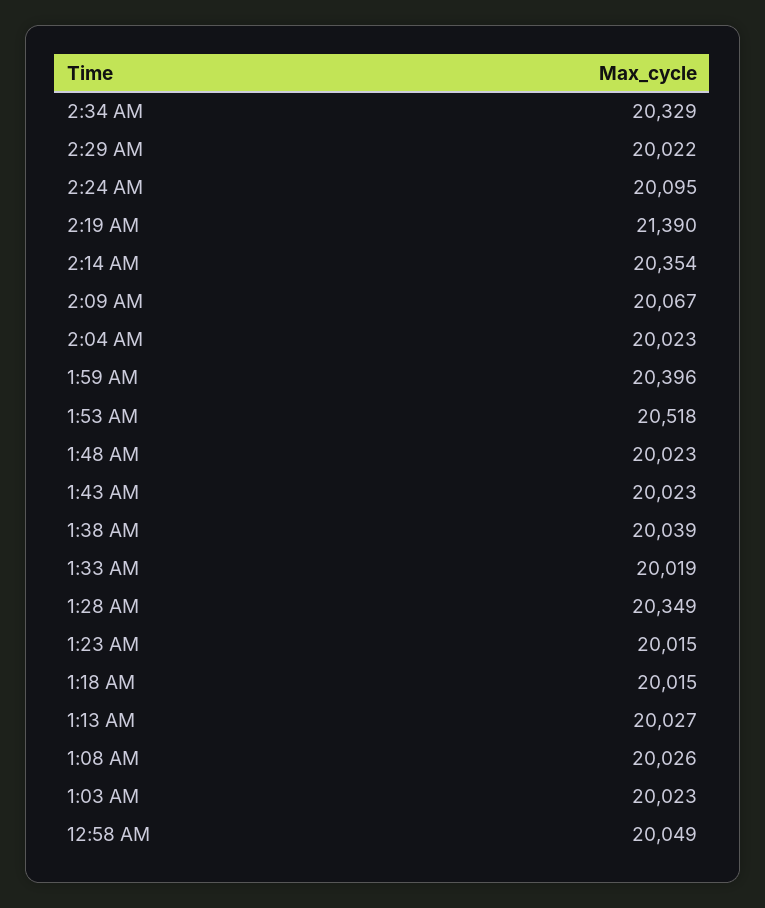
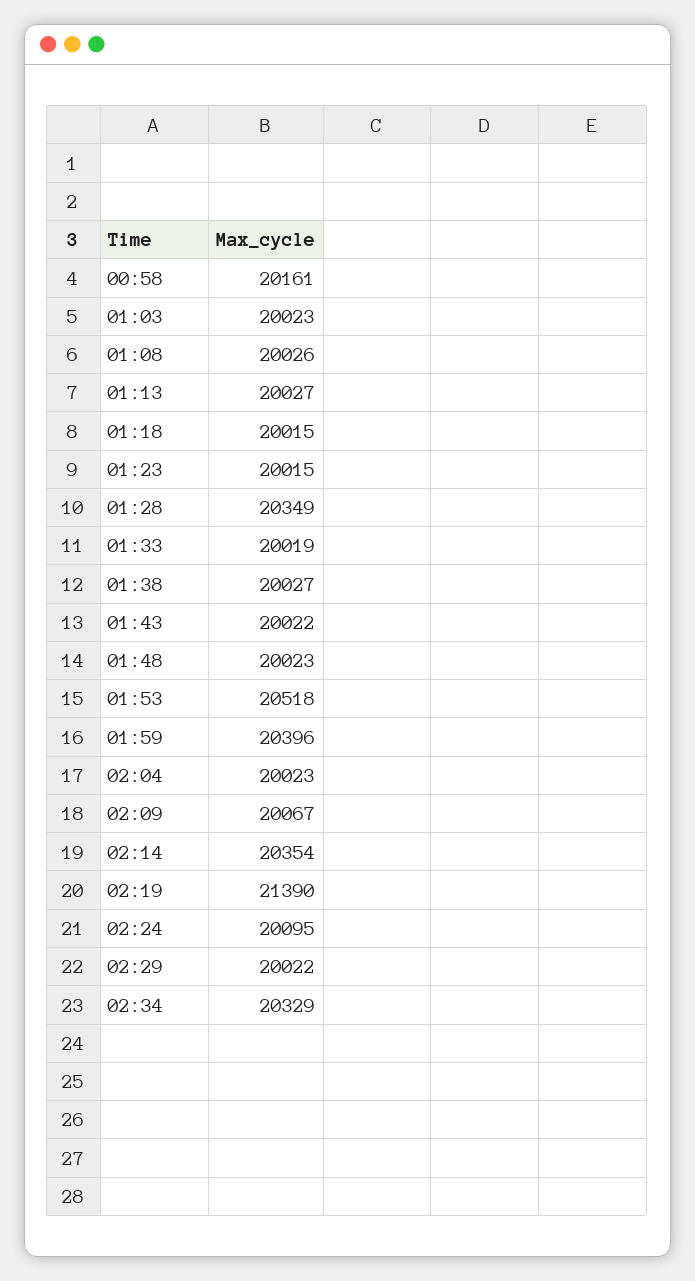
  {
    "2:34 AM": 20329,
    "2:29 AM": 20022,
    "2:24 AM": 20095,
    "2:19 AM": 21390,
    "2:14 AM": 20354,
    "2:09 AM": 20067,
    "2:04 AM": 20023,
    "1:59 AM": 20396,
    "1:53 AM": 20518,
    "1:48 AM": 20023,
-   "1:43 AM": 20023,
+   "1:43 AM": 20022,
-   "1:38 AM": 20039,
+   "1:38 AM": 20027,
    "1:33 AM": 20019,
    "1:28 AM": 20349,
    "1:23 AM": 20015,
    "1:18 AM": 20015,
    "1:13 AM": 20027,
    "1:08 AM": 20026,
    "1:03 AM": 20023,
-   "12:58 AM": 20049
+   "12:58 AM": 20161
  }

